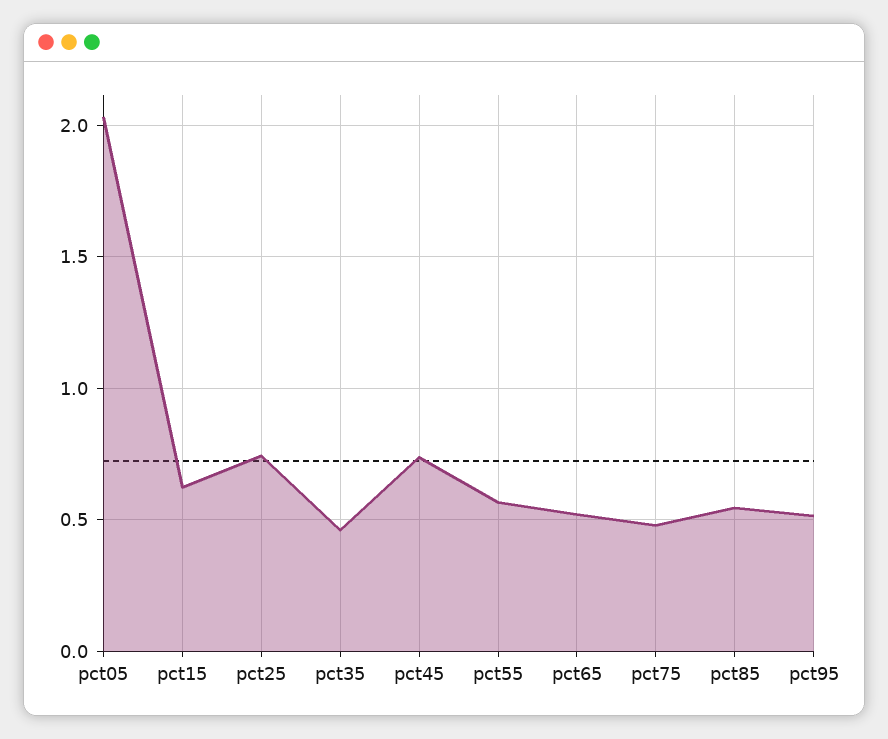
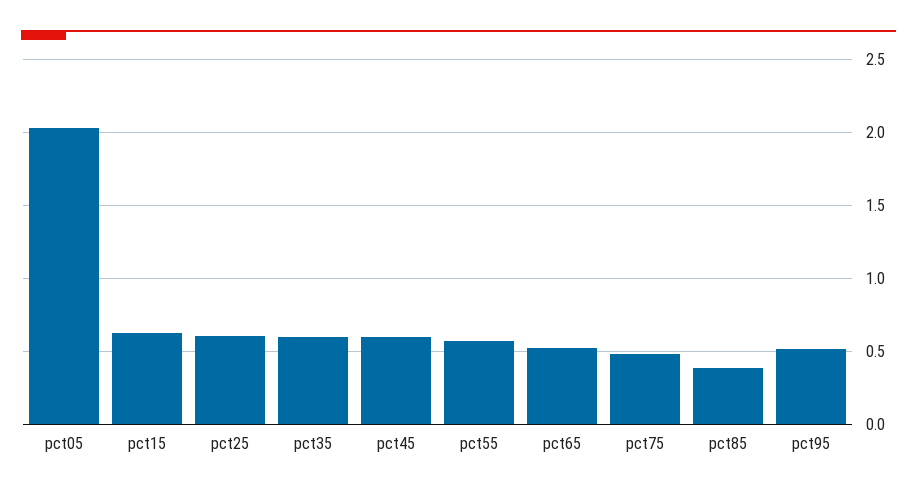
  {
    "pct05": 2.05,
    "pct15": 0.65,
-   "pct25": 0.75,
+   "pct25": 0.6,
-   "pct35": 0.45,
+   "pct35": 0.6,
-   "pct45": 0.75,
+   "pct45": 0.6,
    "pct55": 0.55,
    "pct65": 0.5,
    "pct75": 0.5,
-   "pct85": 0.55,
+   "pct85": 0.4,
    "pct95": 0.5
  }

